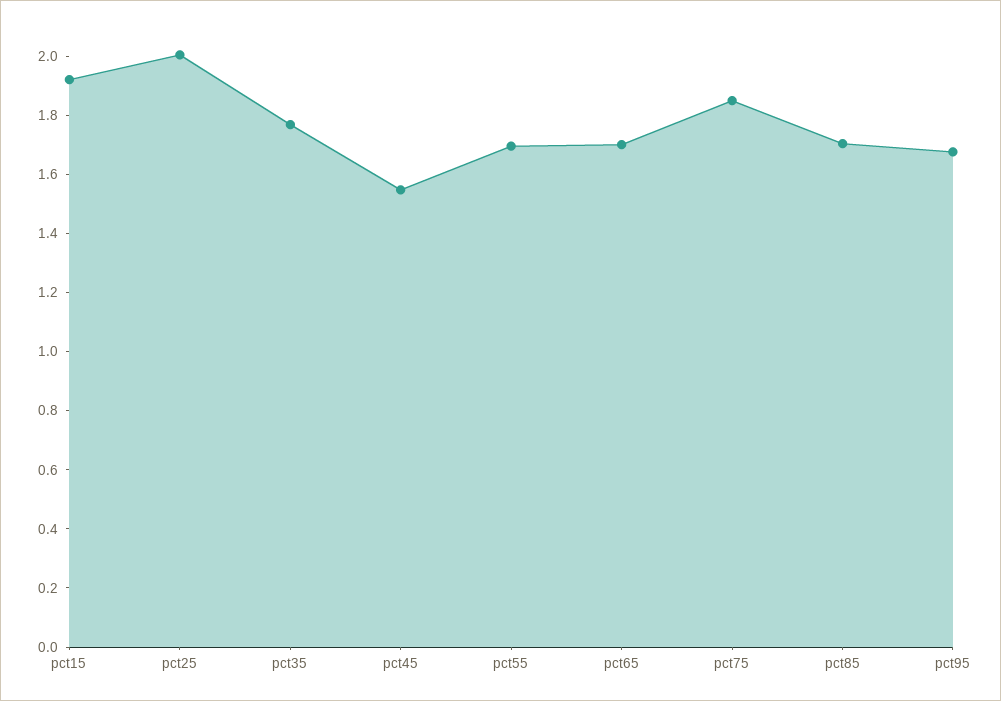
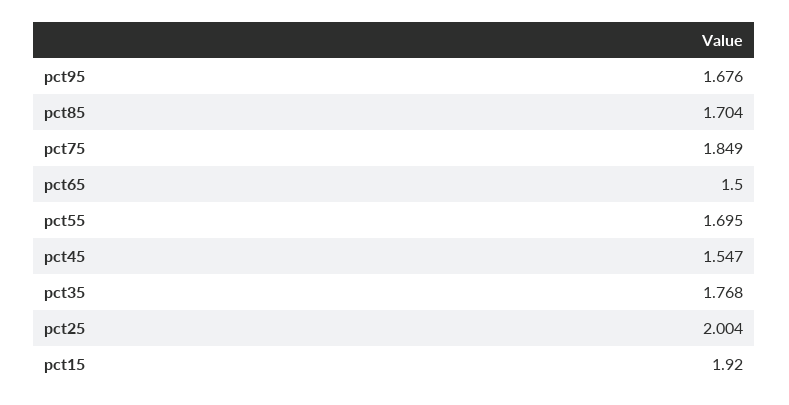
  {
    "pct15": 1.92,
    "pct25": 2.004,
    "pct35": 1.768,
    "pct45": 1.547,
    "pct55": 1.695,
-   "pct65": 1.7,
+   "pct65": 1.5,
    "pct75": 1.849,
    "pct85": 1.704,
    "pct95": 1.676
  }

